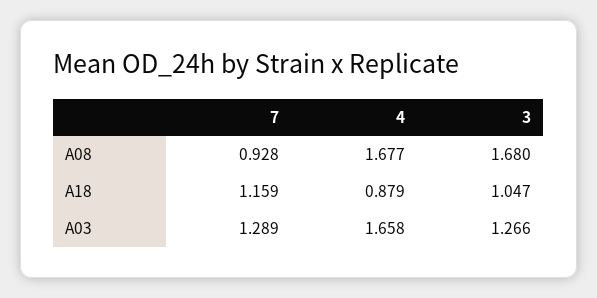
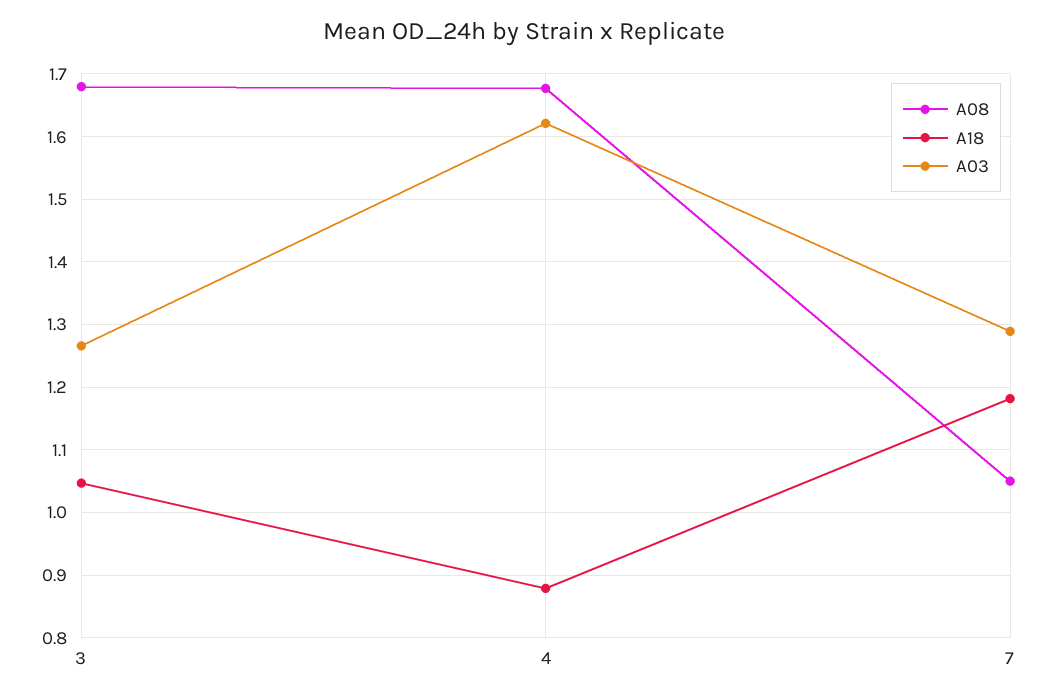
  {
    "A08": {
-     "7": 0.928,
+     "7": 1.05,
      "4": 1.677,
      "3": 1.68
    },
    "A18": {
-     "7": 1.159,
+     "7": 1.18,
      "4": 0.879,
      "3": 1.047
    },
    "A03": {
      "7": 1.289,
-     "4": 1.658,
+     "4": 1.62,
      "3": 1.266
    }
  }

